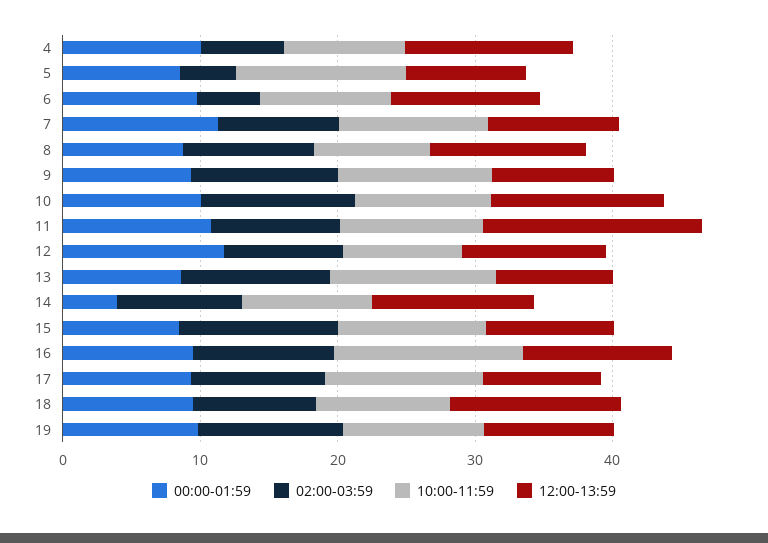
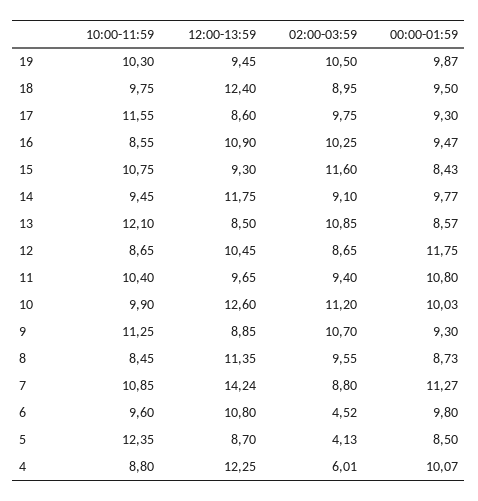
  {
    "00:00-01:59": {
      "4": 10.07,
      "5": 8.5,
      "6": 9.8,
      "7": 11.27,
      "8": 8.73,
      "9": 9.3,
      "10": 10.03,
      "11": 10.8,
      "12": 11.75,
      "13": 8.57,
-     "14": 4,
+     "14": 9.77,
      "15": 8.43,
      "16": 9.47,
      "17": 9.3,
      "18": 9.5,
      "19": 9.87
    },
    "02:00-03:59": {
      "4": 6.01,
      "5": 4.13,
      "6": 4.52,
      "7": 8.8,
      "8": 9.55,
      "9": 10.7,
      "10": 11.2,
      "11": 9.4,
      "12": 8.65,
      "13": 10.85,
      "14": 9.1,
      "15": 11.6,
      "16": 10.25,
      "17": 9.75,
      "18": 8.95,
      "19": 10.5
    },
    "10:00-11:59": {
      "4": 8.8,
      "5": 12.35,
      "6": 9.6,
      "7": 10.85,
      "8": 8.45,
      "9": 11.25,
      "10": 9.9,
      "11": 10.4,
      "12": 8.65,
      "13": 12.1,
      "14": 9.45,
      "15": 10.75,
-     "16": 14,
+     "16": 8.55,
      "17": 11.55,
      "18": 9.75,
      "19": 10.3
    },
    "12:00-13:59": {
      "4": 12.25,
      "5": 8.7,
      "6": 10.8,
-     "7": 10,
+     "7": 14.24,
      "8": 11.35,
      "9": 8.85,
      "10": 12.6,
-     "11": 16,
+     "11": 9.65,
      "12": 10.45,
      "13": 8.5,
      "14": 11.75,
      "15": 9.3,
      "16": 10.9,
      "17": 8.6,
      "18": 12.4,
      "19": 9.45
    }
  }

